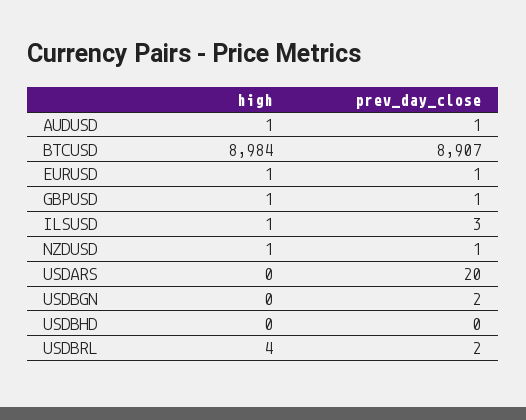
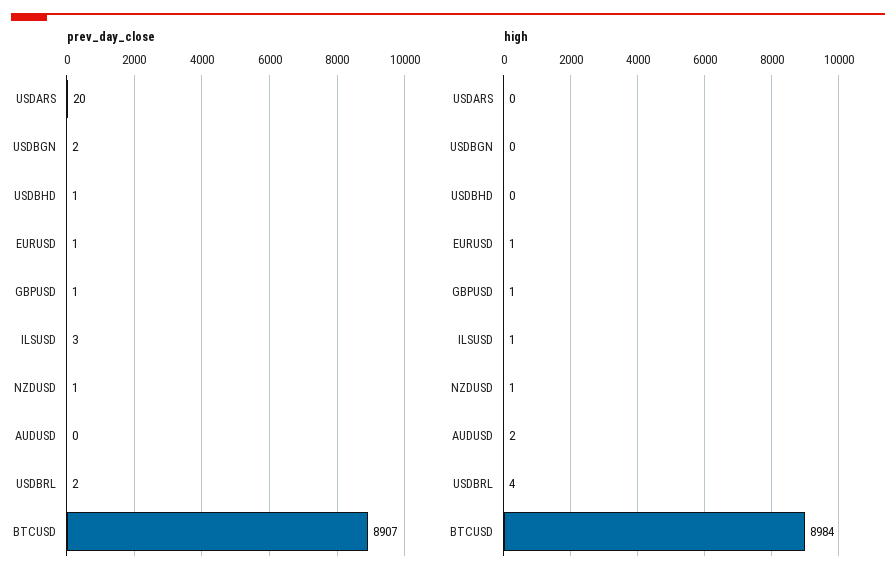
  {
    "high": {
-     "AUDUSD": 1,
+     "AUDUSD": 2,
      "BTCUSD": 8984,
      "EURUSD": 1,
      "GBPUSD": 1,
      "ILSUSD": 1,
      "NZDUSD": 1,
      "USDARS": 0,
      "USDBGN": 0,
      "USDBHD": 0,
      "USDBRL": 4
    },
    "prev_day_close": {
-     "AUDUSD": 1,
+     "AUDUSD": 0,
      "BTCUSD": 8907,
      "EURUSD": 1,
      "GBPUSD": 1,
      "ILSUSD": 3,
      "NZDUSD": 1,
      "USDARS": 20,
      "USDBGN": 2,
-     "USDBHD": 0,
+     "USDBHD": 1,
      "USDBRL": 2
    }
  }

